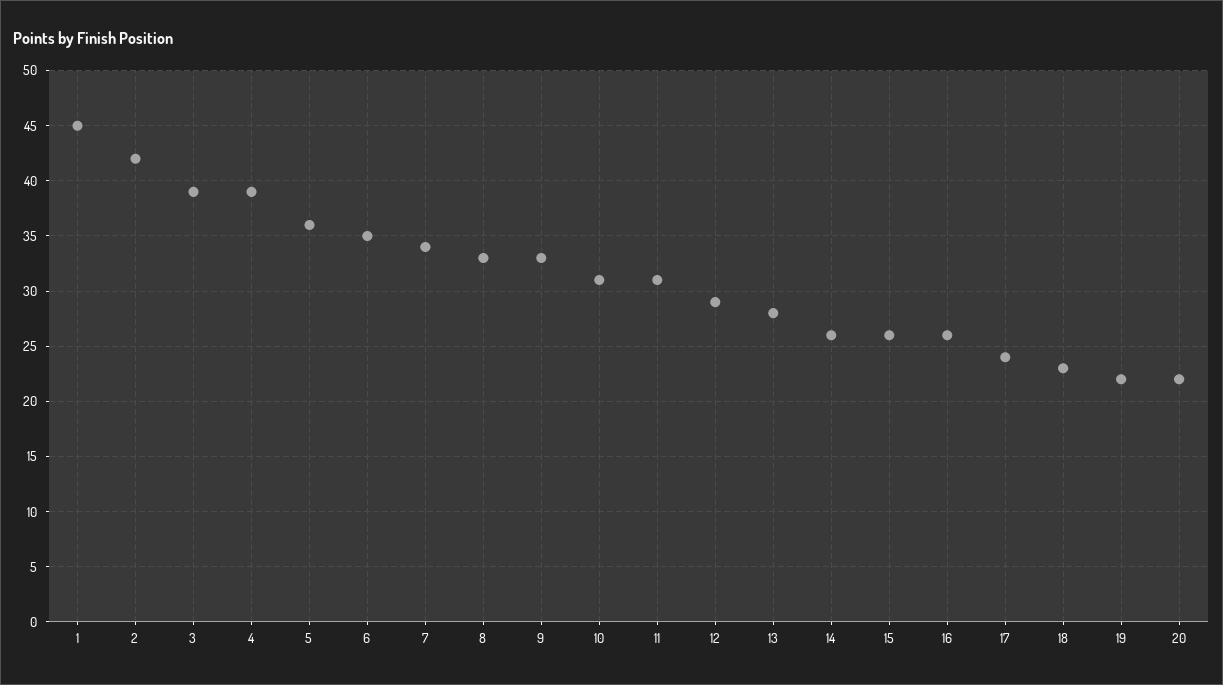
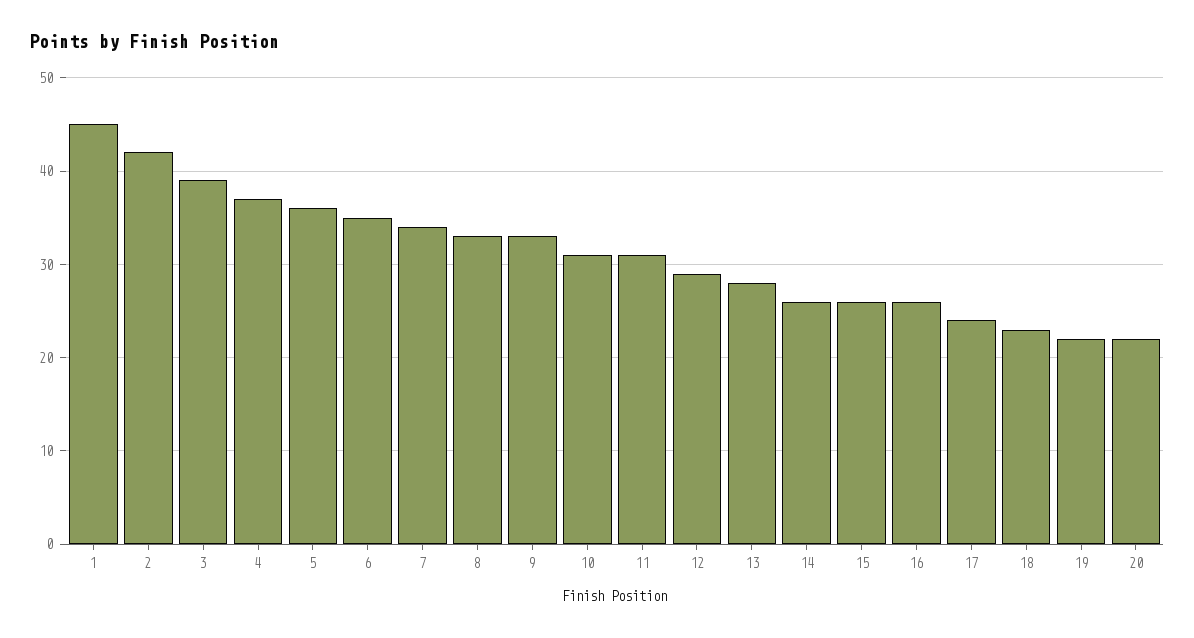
  {
    "1": 45,
    "2": 42,
    "3": 39,
-   "4": 39,
+   "4": 37,
    "5": 36,
    "6": 35,
    "7": 34,
    "8": 33,
    "9": 33,
    "10": 31,
    "11": 31,
    "12": 29,
    "13": 28,
    "14": 26,
    "15": 26,
    "16": 26,
    "17": 24,
    "18": 23,
    "19": 22,
    "20": 22
  }

